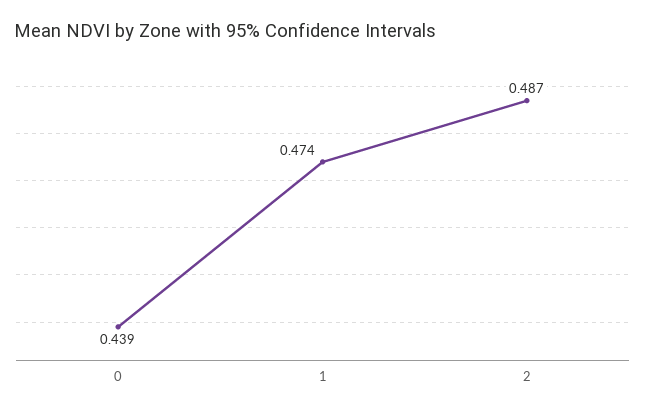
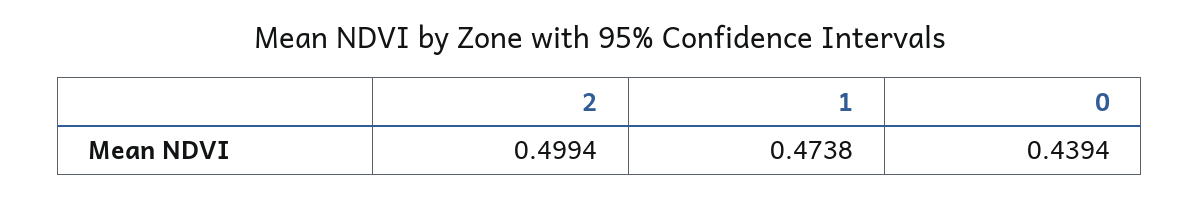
  {
    "0": 0.4394,
    "1": 0.4738,
-   "2": 0.487
+   "2": 0.4994
  }

